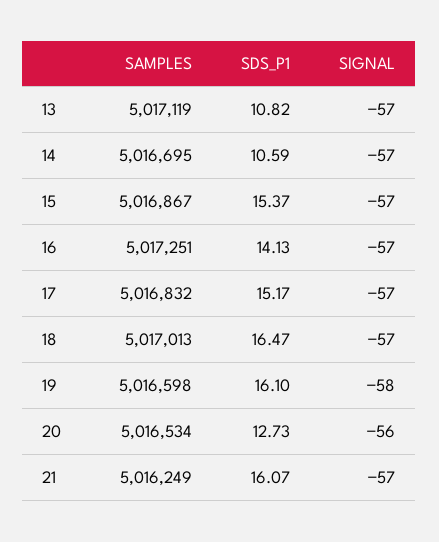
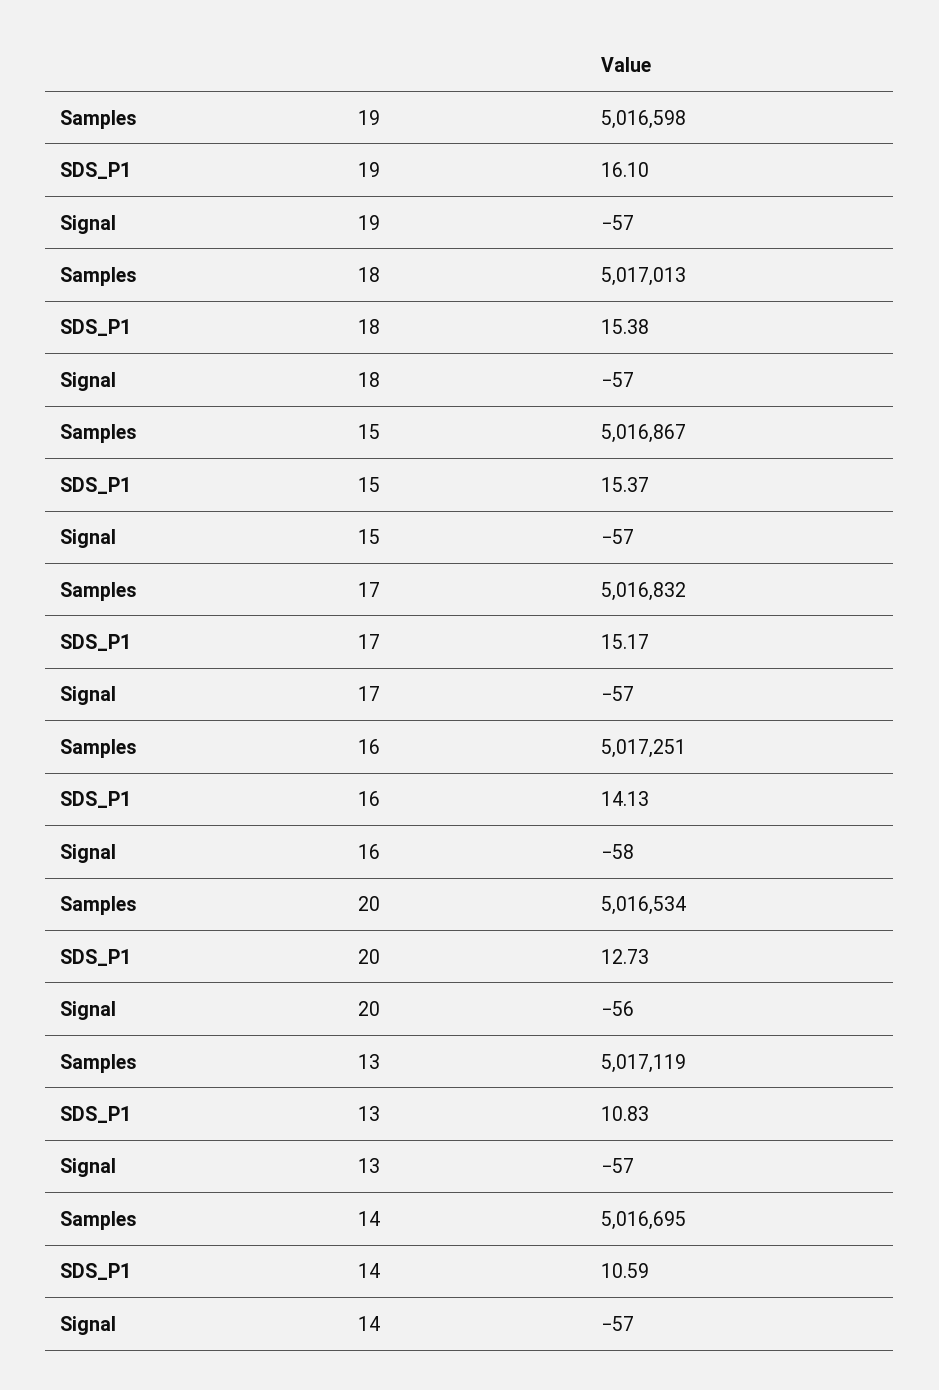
  {
    "SAMPLES": {
      "13": 5017119,
      "14": 5016695,
      "15": 5016867,
      "16": 5017251,
      "17": 5016832,
      "18": 5017013,
      "19": 5016598,
-     "20": 5016534,
+     "20": 5016534
-     "21": 5016249
    },
    "SDS_P1": {
-     "13": 10.82,
+     "13": 10.83,
      "14": 10.59,
      "15": 15.37,
      "16": 14.13,
      "17": 15.17,
-     "18": 16.47,
+     "18": 15.38,
      "19": 16.1,
-     "20": 12.73,
+     "20": 12.73
-     "21": 16.07
    },
    "SIGNAL": {
      "13": -57,
      "14": -57,
      "15": -57,
-     "16": -57,
+     "16": -58,
      "17": -57,
      "18": -57,
-     "19": -58,
+     "19": -57,
-     "20": -56,
+     "20": -56
-     "21": -57
    }
  }

